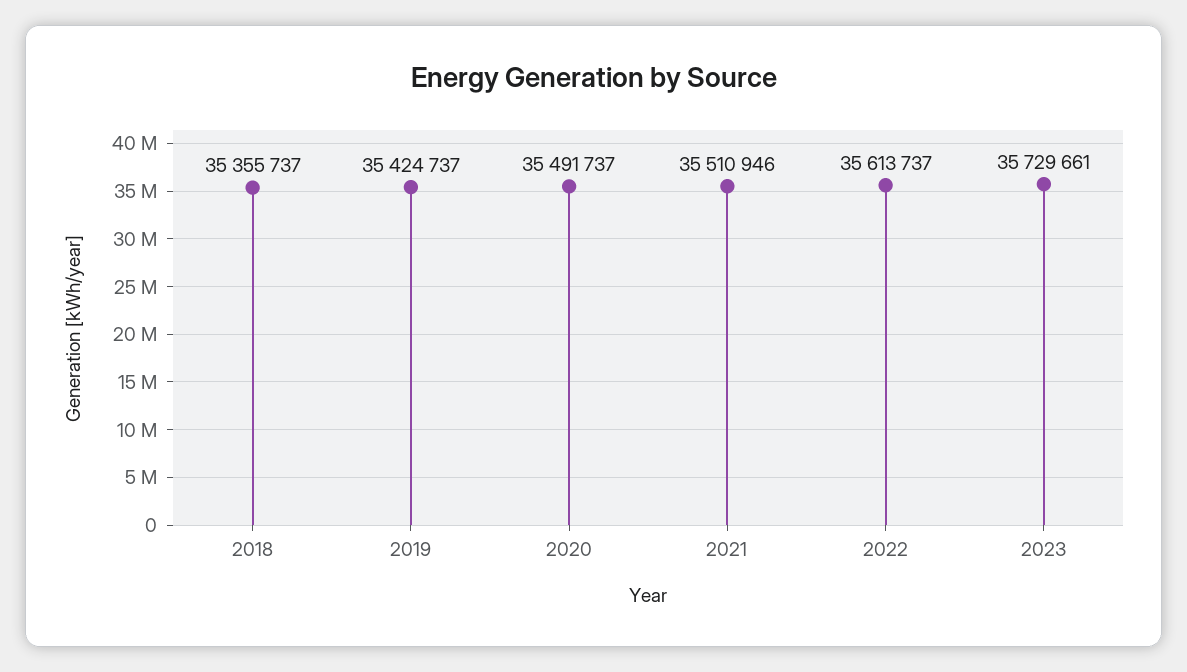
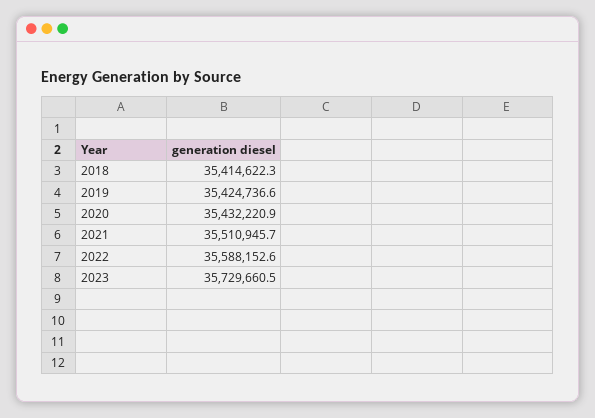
  {
-   "2018": 35355737,
+   "2018": 35414622.3,
    "2019": 35424736.6,
-   "2020": 35491737,
+   "2020": 35432220.9,
    "2021": 35510945.7,
-   "2022": 35613737,
+   "2022": 35588152.6,
    "2023": 35729660.5
  }

